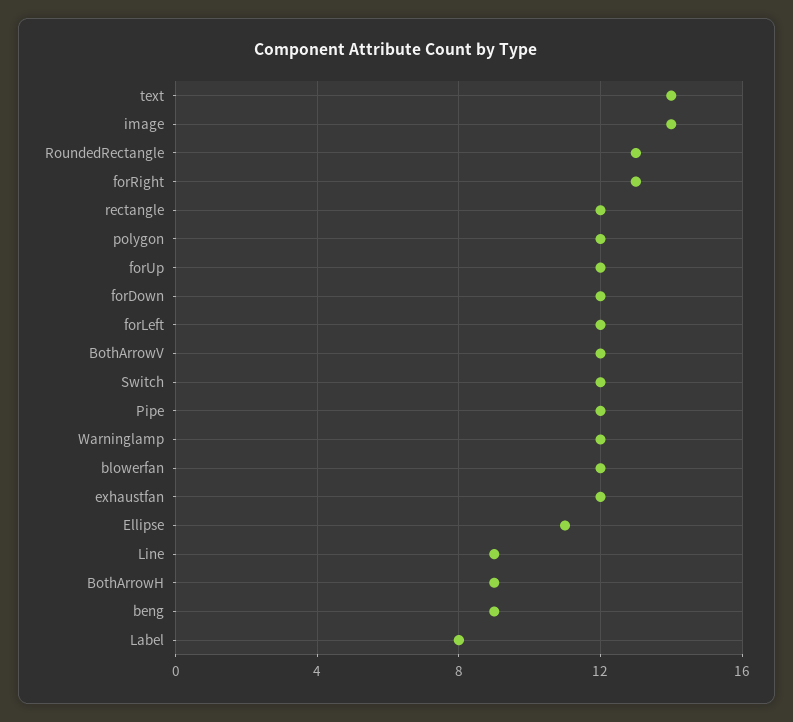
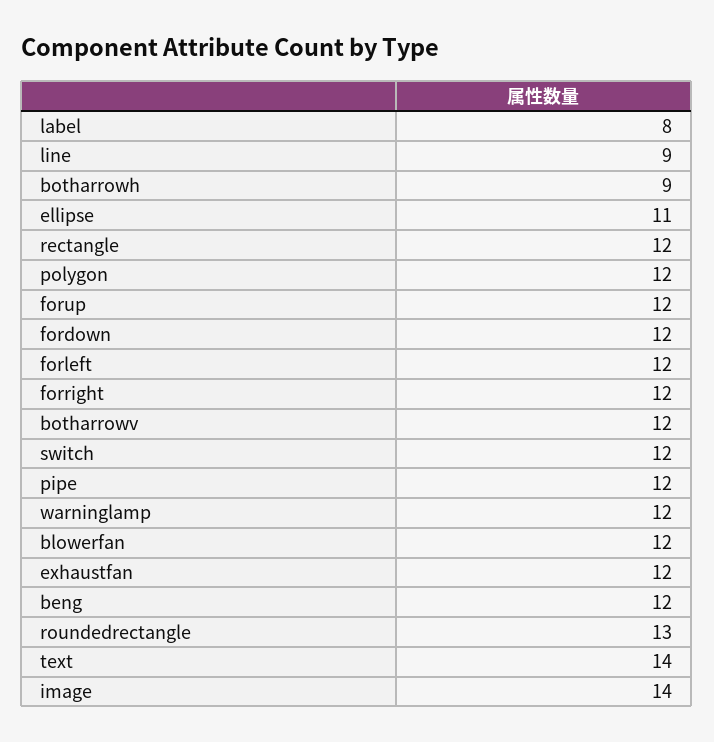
  {
    "text": 14,
    "image": 14,
    "RoundedRectangle": 13,
-   "forRight": 13,
+   "forRight": 12,
    "rectangle": 12,
    "polygon": 12,
    "forUp": 12,
    "forDown": 12,
    "forLeft": 12,
    "BothArrowV": 12,
    "Switch": 12,
    "Pipe": 12,
    "Warninglamp": 12,
    "blowerfan": 12,
    "exhaustfan": 12,
    "Ellipse": 11,
    "Line": 9,
    "BothArrowH": 9,
-   "beng": 9,
+   "beng": 12,
    "Label": 8
  }

